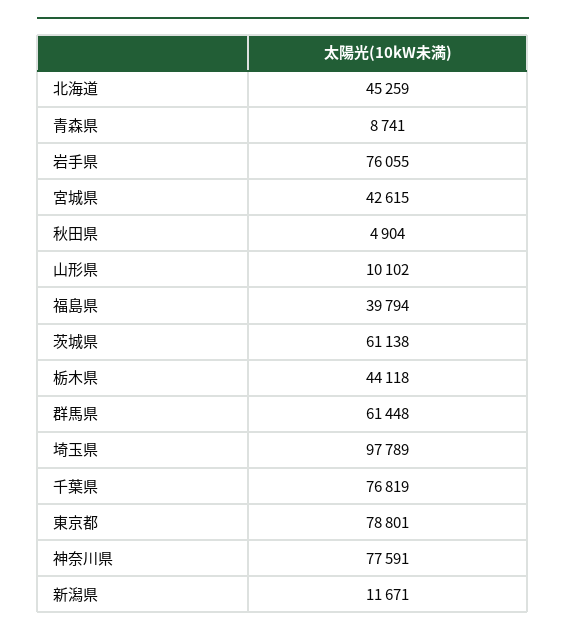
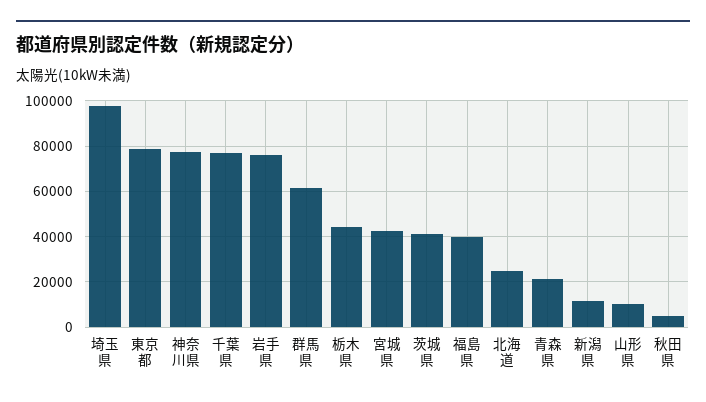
  {
-   "北海道": 45259,
+   "北海道": 25000,
-   "青森県": 8741,
+   "青森県": 20000,
    "岩手県": 76055,
    "宮城県": 42615,
    "秋田県": 4904,
    "山形県": 10102,
    "福島県": 39794,
-   "茨城県": 61138,
+   "茨城県": 40000,
    "栃木県": 44118,
    "群馬県": 61448,
    "埼玉県": 97789,
    "千葉県": 76819,
    "東京都": 78801,
    "神奈川県": 77591,
    "新潟県": 11671
  }

